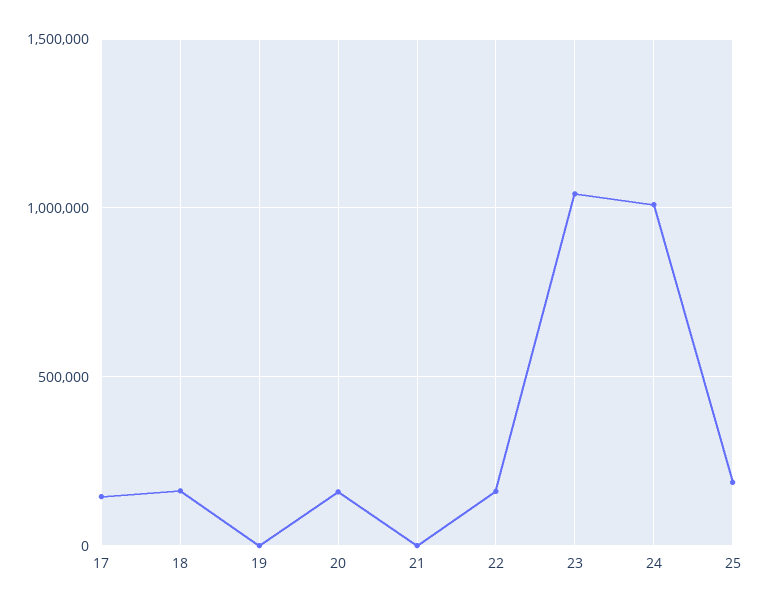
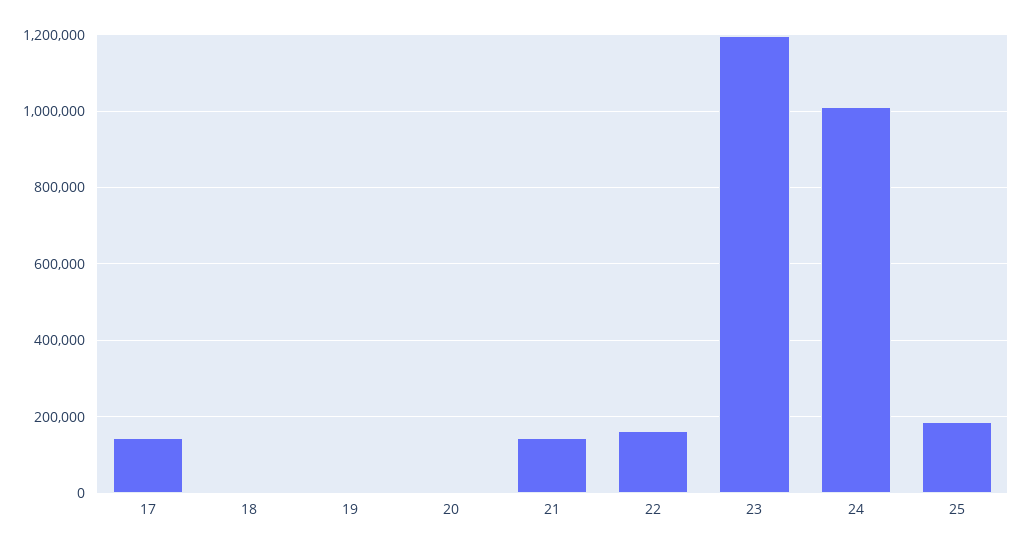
  {
    "17": 140000,
-   "18": 150000,
+   "18": 0,
    "19": 0,
-   "20": 150000,
+   "20": 0,
-   "21": 0,
+   "21": 140000,
    "22": 160000,
-   "23": 1050000,
+   "23": 1200000,
    "24": 1020000,
    "25": 180000
  }

